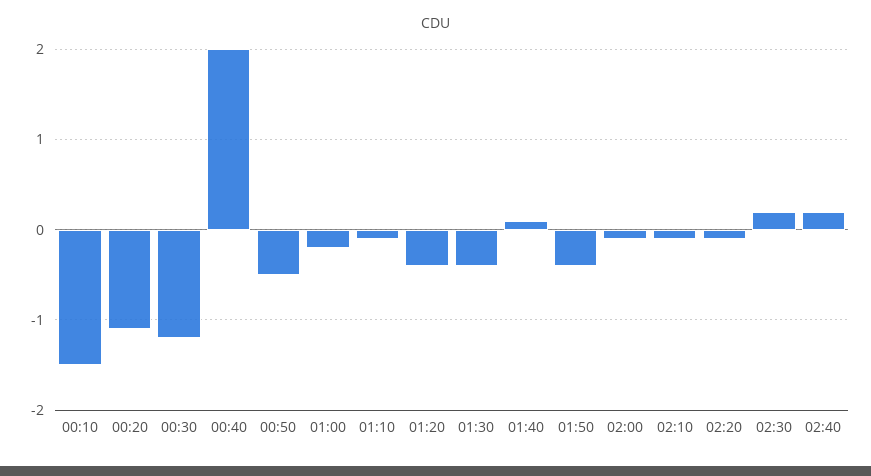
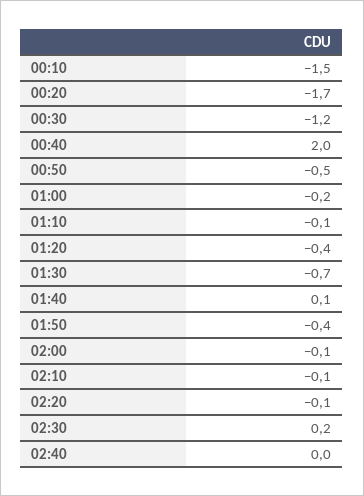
  {
    "00:10": -1.5,
-   "00:20": -1.1,
+   "00:20": -1.7,
    "00:30": -1.2,
    "00:40": 2,
    "00:50": -0.5,
    "01:00": -0.2,
    "01:10": -0.1,
    "01:20": -0.4,
-   "01:30": -0.4,
+   "01:30": -0.7,
    "01:40": 0.1,
    "01:50": -0.4,
    "02:00": -0.1,
    "02:10": -0.1,
    "02:20": -0.1,
    "02:30": 0.2,
-   "02:40": 0.2
+   "02:40": 0
  }

